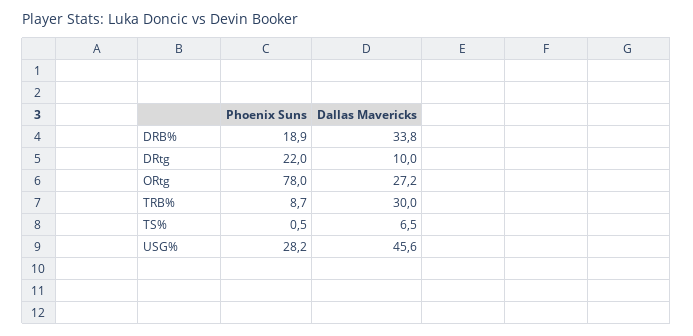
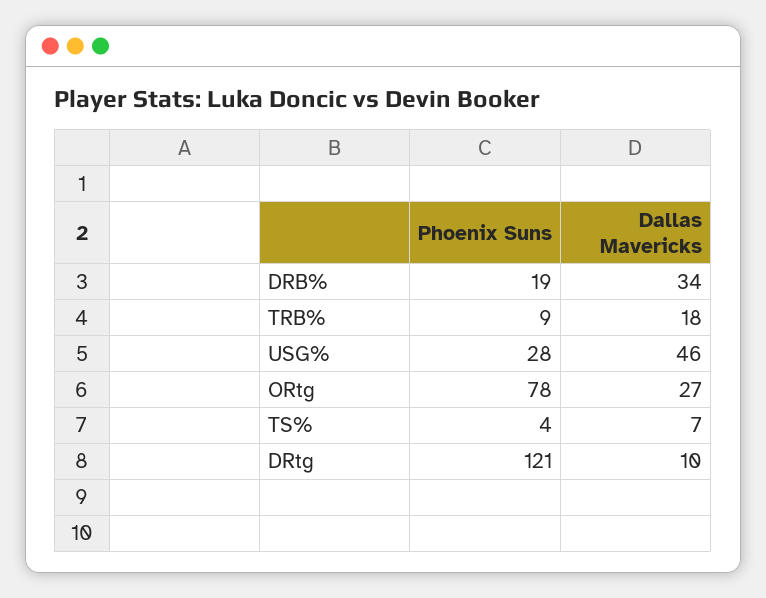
  {
    "Phoenix Suns": {
      "DRB%": 18.9,
-     "DRtg": 22,
+     "DRtg": 121,
      "ORtg": 78,
      "TRB%": 8.7,
-     "TS%": 0.5,
+     "TS%": 4,
      "USG%": 28.2
    },
    "Dallas Mavericks": {
      "DRB%": 33.8,
      "DRtg": 10,
      "ORtg": 27.2,
-     "TRB%": 30,
+     "TRB%": 18,
      "TS%": 6.5,
      "USG%": 45.6
    }
  }

